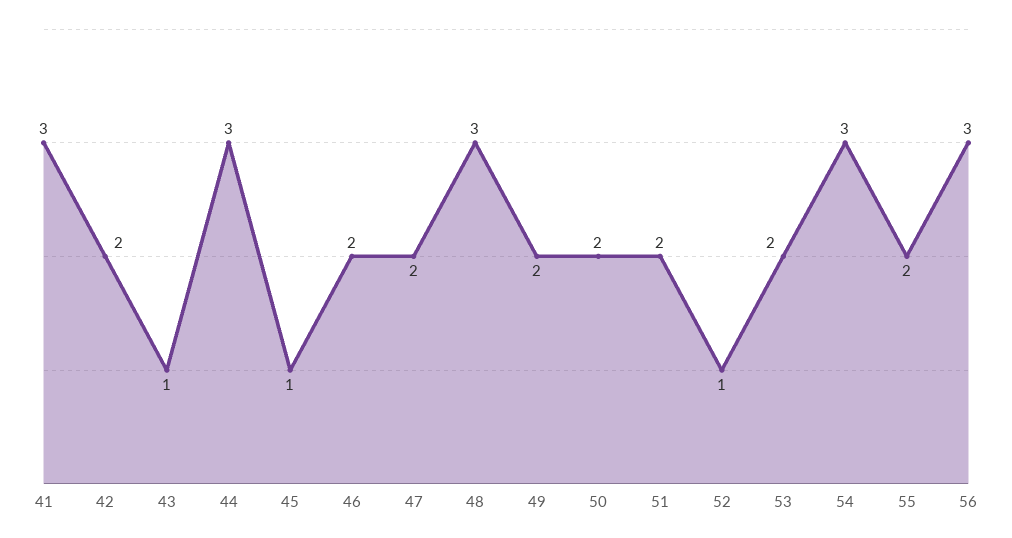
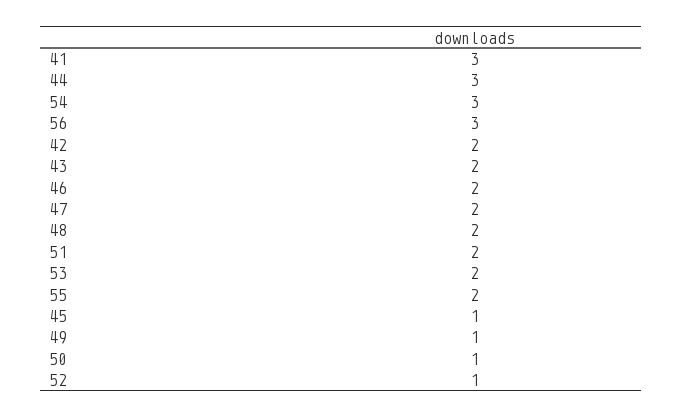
  {
    "41": 3,
    "42": 2,
-   "43": 1,
+   "43": 2,
    "44": 3,
    "45": 1,
    "46": 2,
    "47": 2,
-   "48": 3,
+   "48": 2,
-   "49": 2,
+   "49": 1,
-   "50": 2,
+   "50": 1,
    "51": 2,
    "52": 1,
    "53": 2,
    "54": 3,
    "55": 2,
    "56": 3
  }

